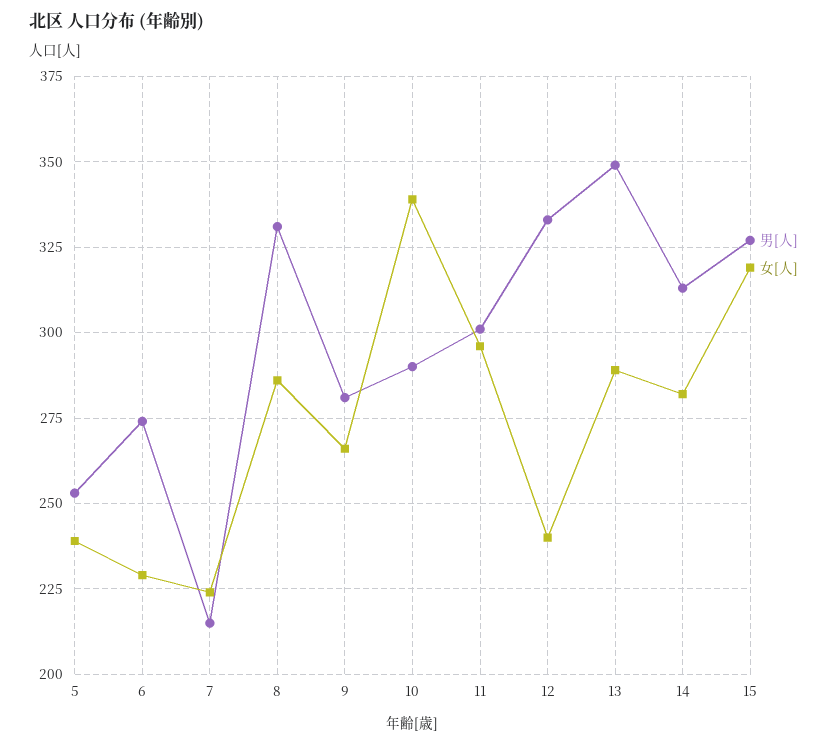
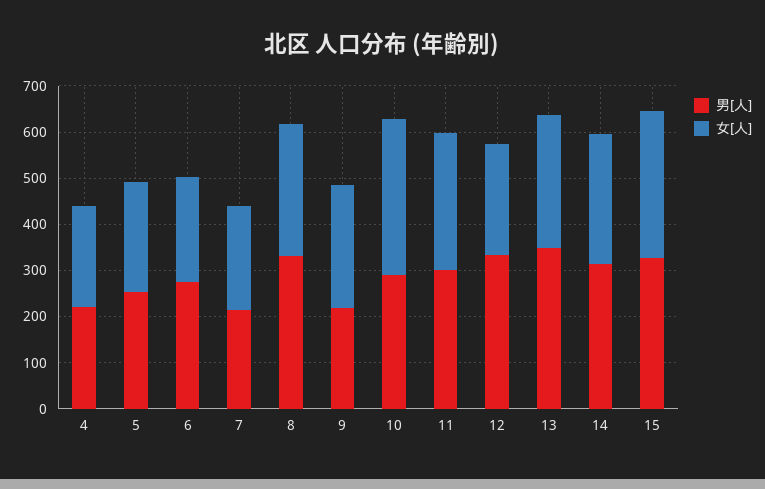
  {
    "男[人]": {
      "5": 255,
      "6": 275,
      "7": 215,
      "8": 330,
-     "9": 280,
+     "9": 220,
      "10": 290,
      "11": 300,
      "12": 335,
      "13": 350,
      "14": 315,
-     "15": 325
+     "15": 325,
+     "4": 220
    },
    "女[人]": {
      "5": 240,
      "6": 230,
      "7": 225,
      "8": 285,
      "9": 265,
      "10": 340,
      "11": 295,
      "12": 240,
      "13": 290,
      "14": 280,
-     "15": 320
+     "15": 320,
+     "4": 220
    }
  }

